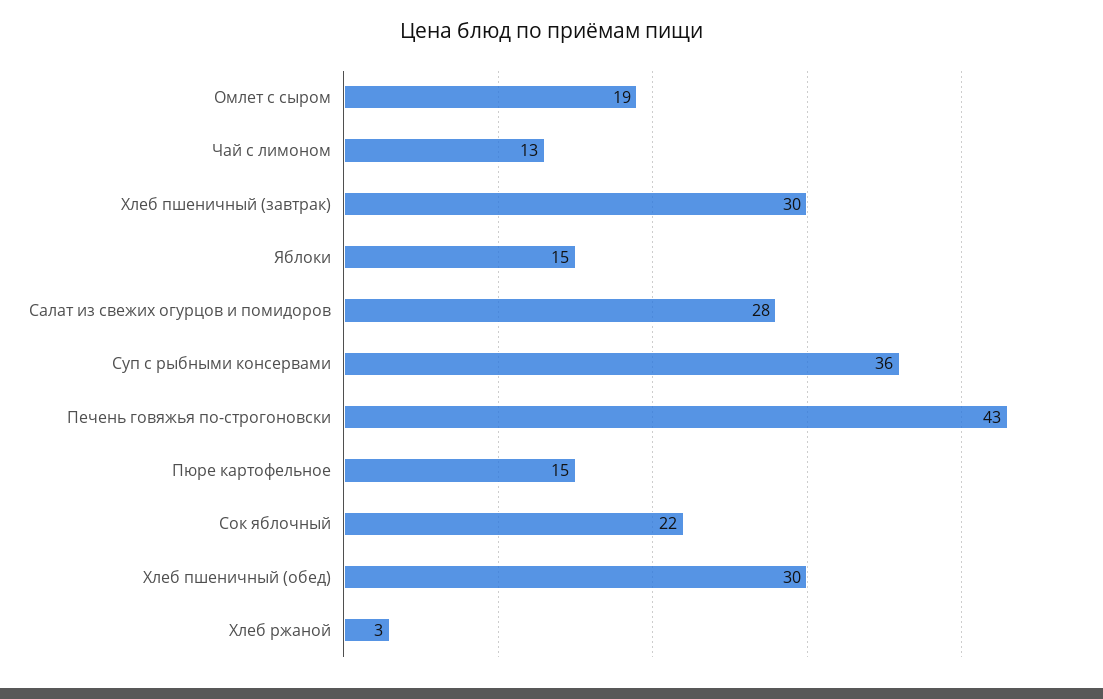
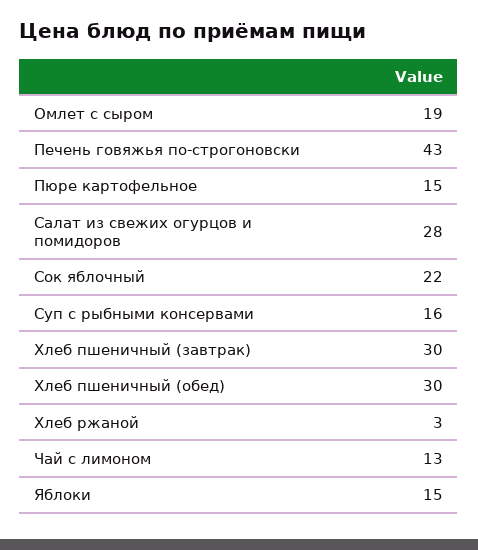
  {
    "Омлет с сыром": 19,
    "Чай с лимоном": 13,
    "Хлеб пшеничный (завтрак)": 30,
    "Яблоки": 15,
    "Салат из свежих огурцов и помидоров": 28,
-   "Суп с рыбными консервами": 36,
+   "Суп с рыбными консервами": 16,
    "Печень говяжья по-строгоновски": 43,
    "Пюре картофельное": 15,
    "Сок яблочный": 22,
    "Хлеб пшеничный (обед)": 30,
    "Хлеб ржаной": 3
  }

